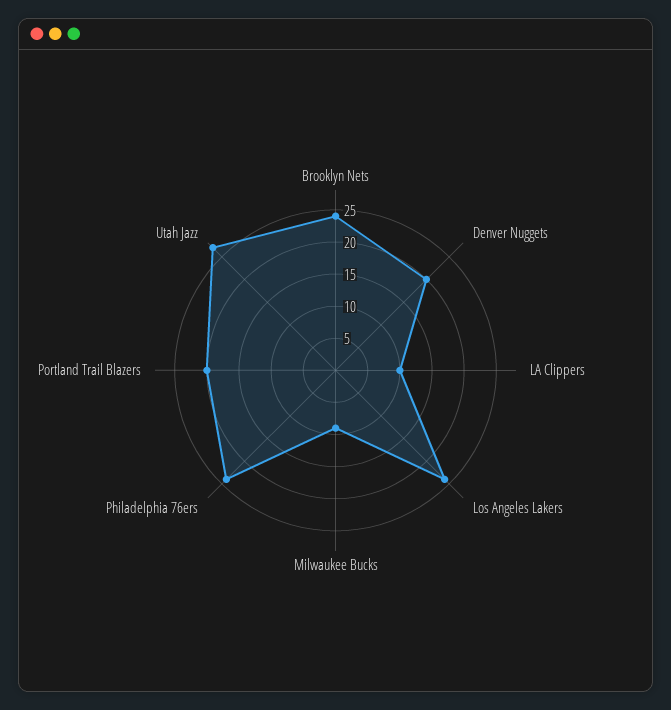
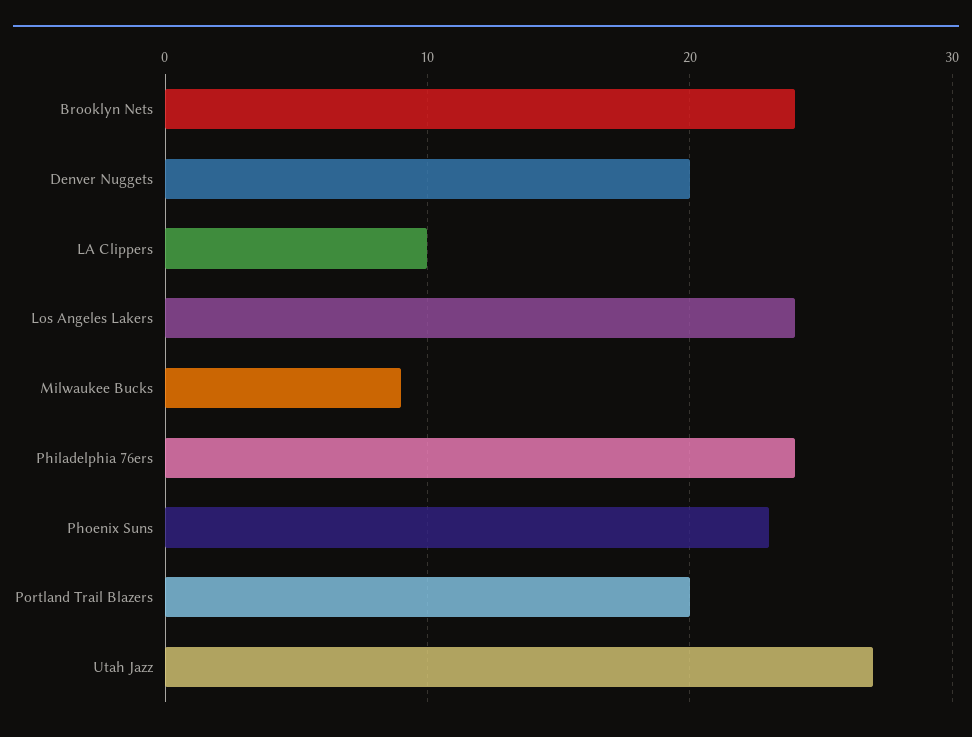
  {
    "Brooklyn Nets": 24,
    "Denver Nuggets": 20,
    "LA Clippers": 10,
    "Los Angeles Lakers": 24,
    "Milwaukee Bucks": 9,
    "Philadelphia 76ers": 24,
    "Portland Trail Blazers": 20,
-   "Utah Jazz": 27
+   "Utah Jazz": 27,
+   "Phoenix Suns": 23
  }

